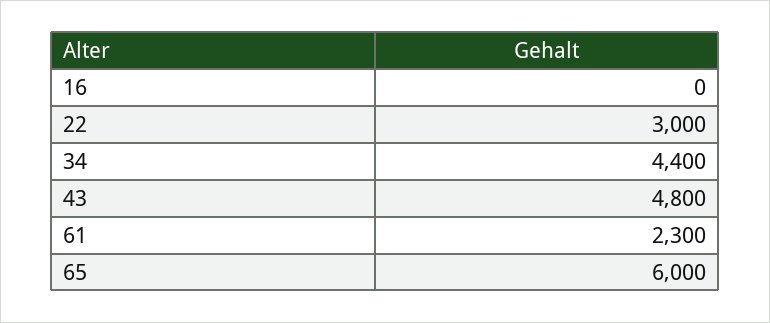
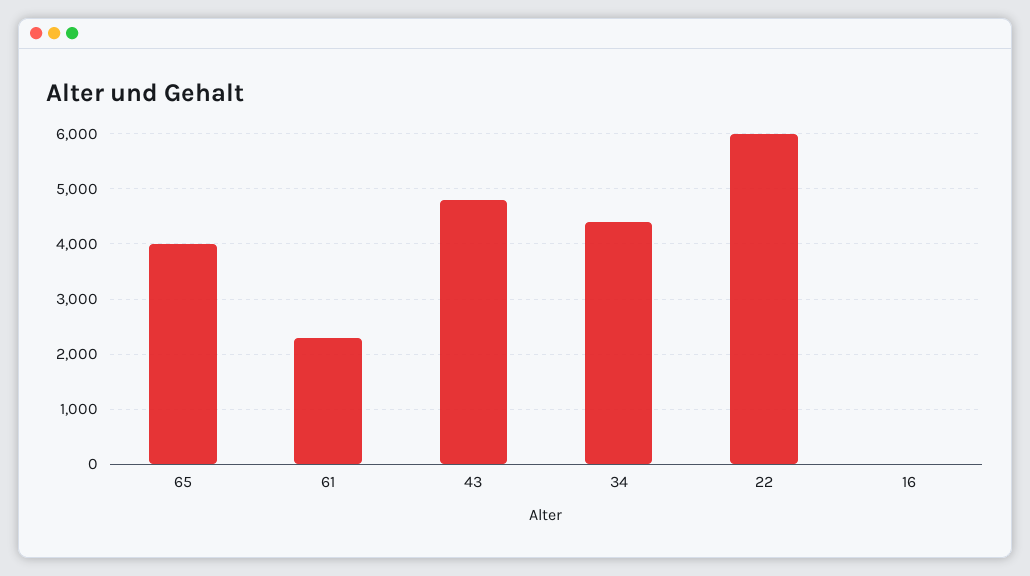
  {
    "16": 0,
-   "22": 3000,
+   "22": 6000,
    "34": 4400,
    "43": 4800,
    "61": 2300,
-   "65": 6000
+   "65": 4000
  }

